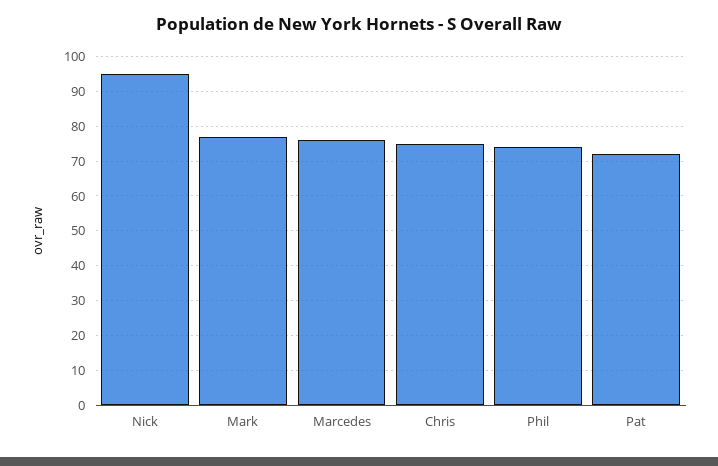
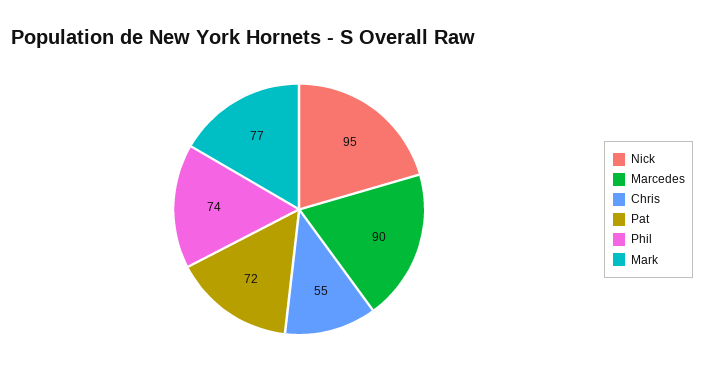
  {
    "Nick": 95,
    "Mark": 77,
-   "Marcedes": 75,
+   "Marcedes": 90,
-   "Chris": 75,
+   "Chris": 55,
    "Phil": 74,
    "Pat": 72
  }

